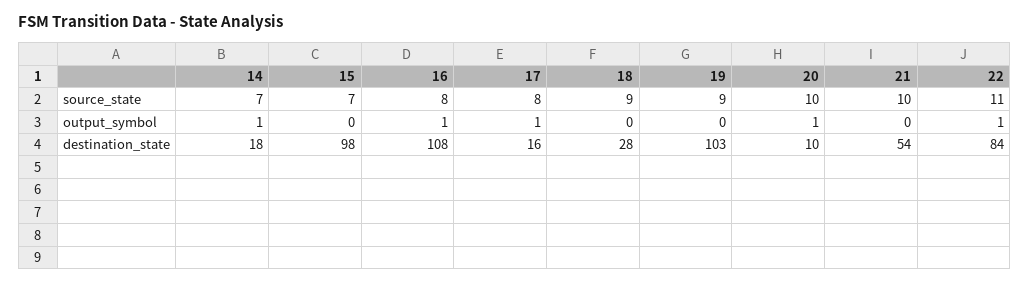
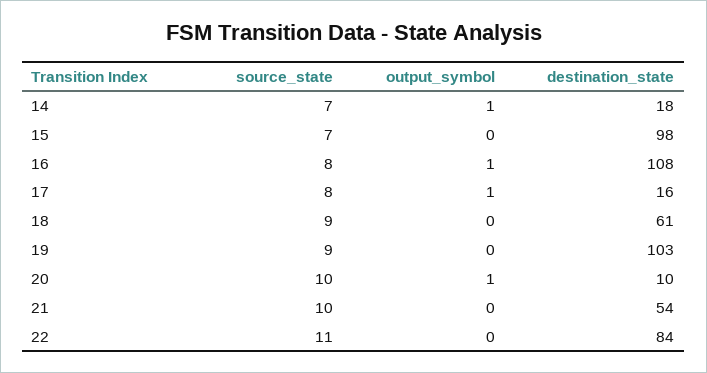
  {
    "14": {
      "source_state": 7,
      "output_symbol": 1,
      "destination_state": 18
    },
    "15": {
      "source_state": 7,
      "output_symbol": 0,
      "destination_state": 98
    },
    "16": {
      "source_state": 8,
      "output_symbol": 1,
      "destination_state": 108
    },
    "17": {
      "source_state": 8,
      "output_symbol": 1,
      "destination_state": 16
    },
    "18": {
      "source_state": 9,
      "output_symbol": 0,
-     "destination_state": 28
+     "destination_state": 61
    },
    "19": {
      "source_state": 9,
      "output_symbol": 0,
      "destination_state": 103
    },
    "20": {
      "source_state": 10,
      "output_symbol": 1,
      "destination_state": 10
    },
    "21": {
      "source_state": 10,
      "output_symbol": 0,
      "destination_state": 54
    },
    "22": {
      "source_state": 11,
-     "output_symbol": 1,
+     "output_symbol": 0,
      "destination_state": 84
    }
  }

